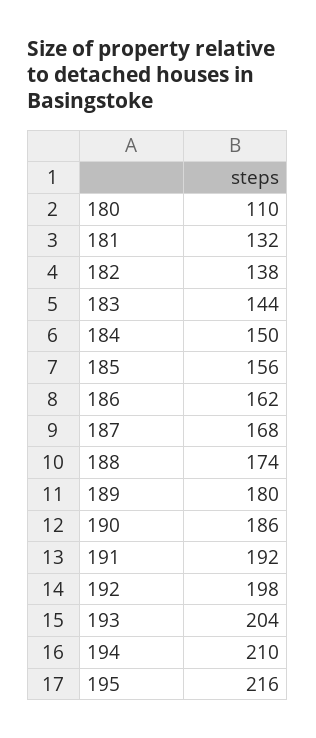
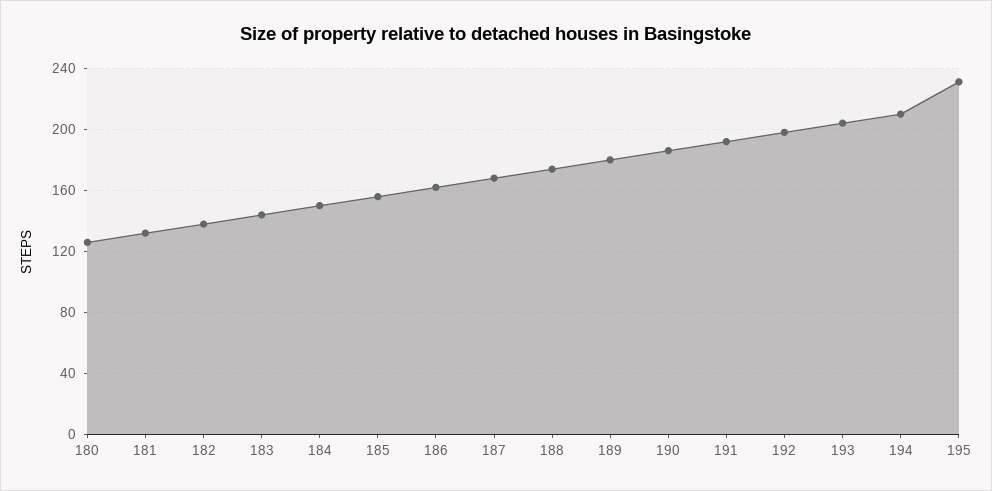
  {
-   "180": 110,
+   "180": 125,
    "181": 132,
    "182": 138,
    "183": 144,
    "184": 150,
    "185": 156,
    "186": 162,
    "187": 168,
    "188": 174,
    "189": 180,
    "190": 186,
    "191": 192,
    "192": 198,
    "193": 204,
    "194": 210,
-   "195": 216
+   "195": 230
  }

